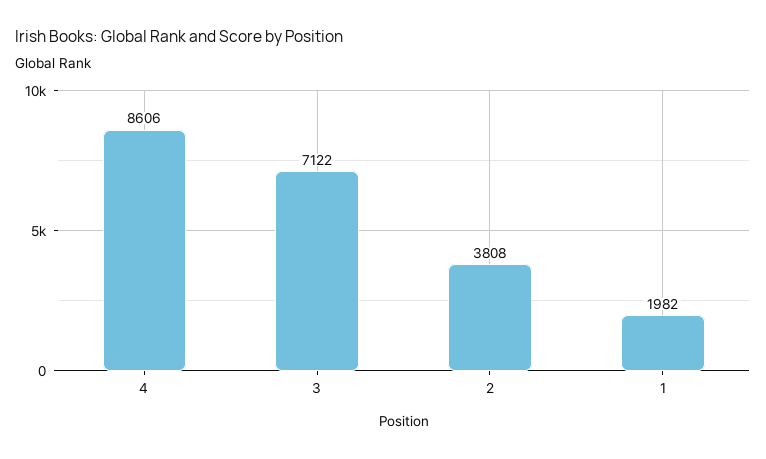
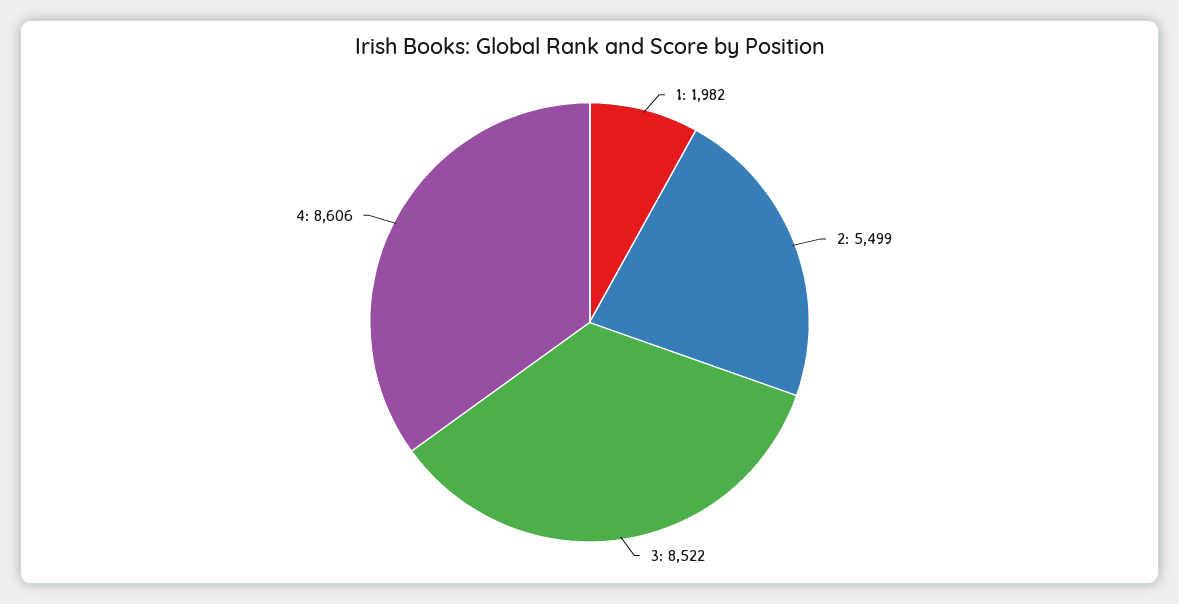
  {
    "4": 8606,
-   "3": 7122,
+   "3": 8522,
-   "2": 3808,
+   "2": 5499,
    "1": 1982
  }

